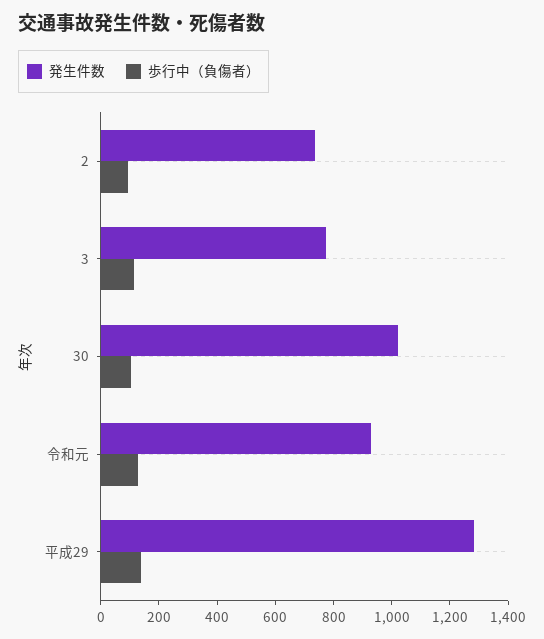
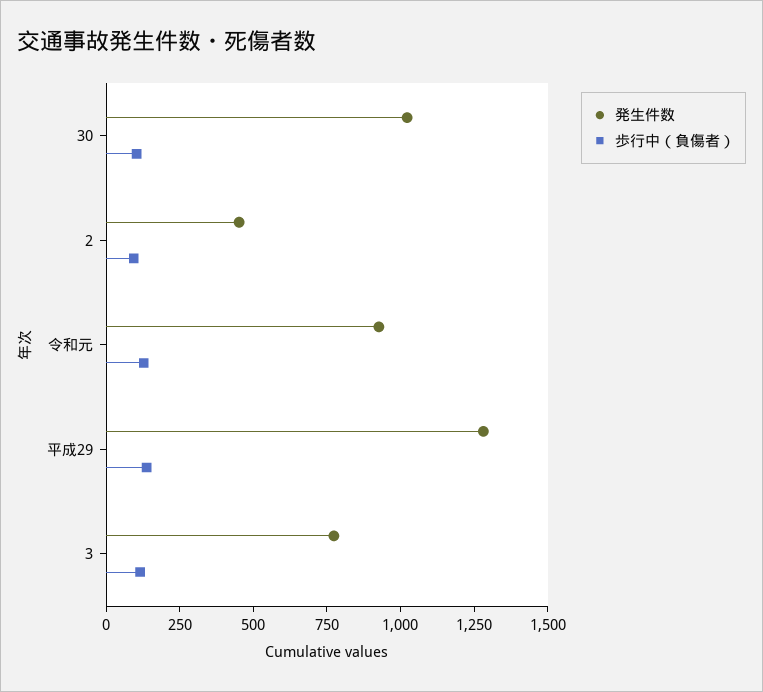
  {
    "発生件数": {
-     "2": 750,
+     "2": 450,
      "3": 750,
      "30": 1000,
      "令和元": 950,
      "平成29": 1300
    },
    "歩行中（負傷者）": {
      "2": 100,
      "3": 100,
      "30": 100,
      "令和元": 150,
      "平成29": 150
    }
  }

